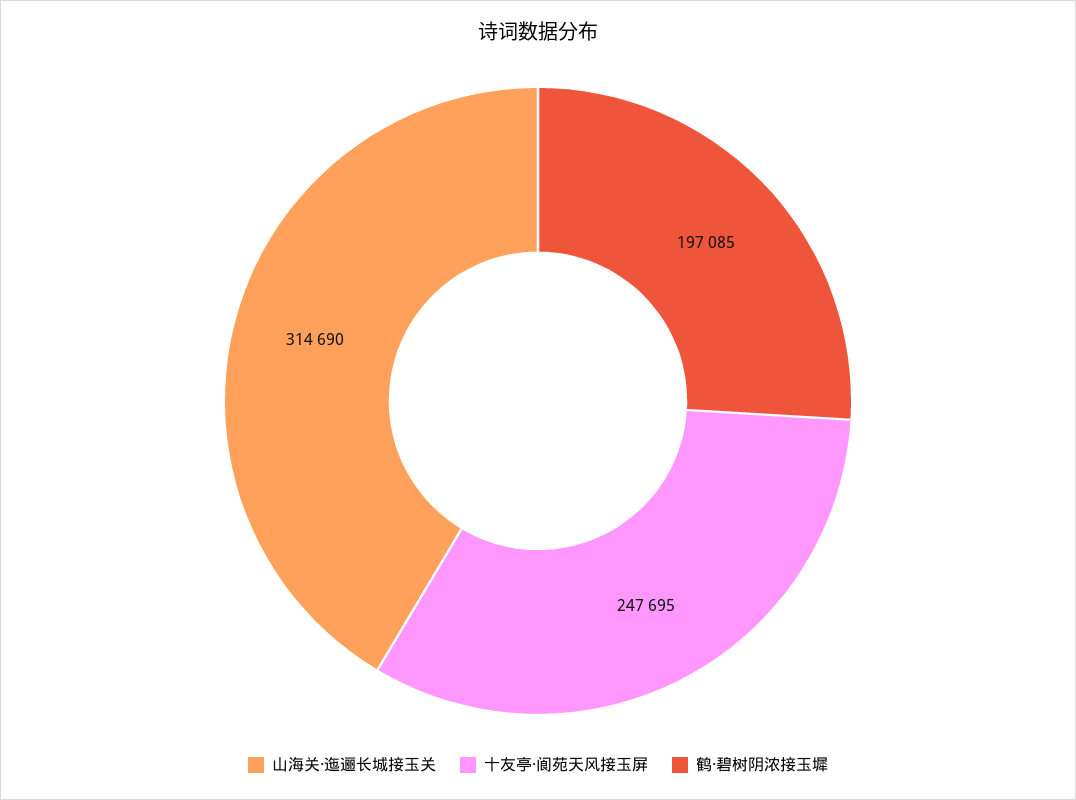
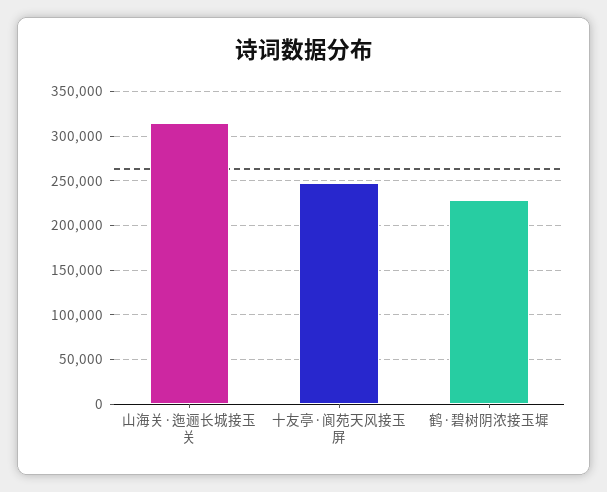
  {
    "山海关·迤逦长城接玉关": 314690,
    "十友亭·阆苑天风接玉屏": 247695,
-   "鹤·碧树阴浓接玉墀": 197085
+   "鹤·碧树阴浓接玉墀": 230000
  }

